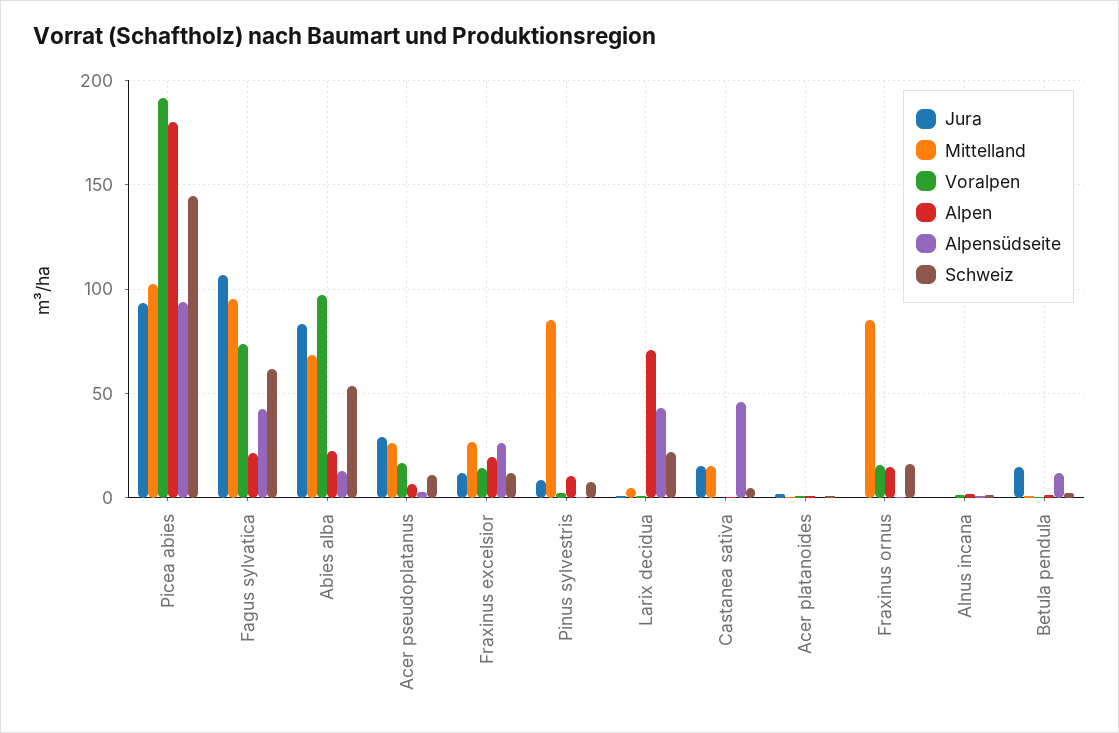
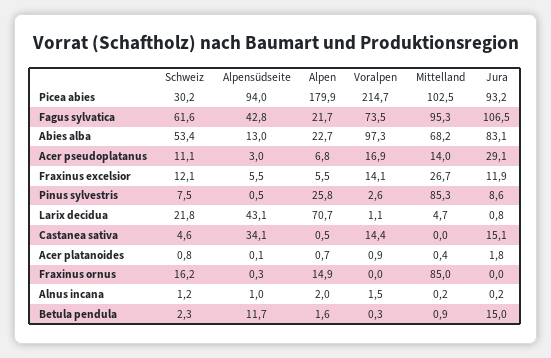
  {
    "Jura": {
      "Picea abies": 93.2,
      "Fagus sylvatica": 106.5,
      "Abies alba": 83.1,
      "Acer pseudoplatanus": 29.1,
      "Fraxinus excelsior": 11.9,
      "Pinus sylvestris": 8.6,
      "Larix decidua": 0.8,
      "Castanea sativa": 15.1,
      "Acer platanoides": 1.8,
      "Fraxinus ornus": 0,
      "Alnus incana": 0.2,
      "Betula pendula": 15
    },
    "Mittelland": {
      "Picea abies": 102.5,
      "Fagus sylvatica": 95.3,
      "Abies alba": 68.2,
-     "Acer pseudoplatanus": 25,
+     "Acer pseudoplatanus": 14,
      "Fraxinus excelsior": 26.7,
      "Pinus sylvestris": 85.3,
      "Larix decidua": 4.7,
-     "Castanea sativa": 15,
+     "Castanea sativa": 0,
      "Acer platanoides": 0.4,
      "Fraxinus ornus": 85,
      "Alnus incana": 0.2,
      "Betula pendula": 0.9
    },
    "Voralpen": {
-     "Picea abies": 190,
+     "Picea abies": 214.7,
      "Fagus sylvatica": 73.5,
      "Abies alba": 97.3,
      "Acer pseudoplatanus": 16.9,
      "Fraxinus excelsior": 14.1,
      "Pinus sylvestris": 2.6,
      "Larix decidua": 1.1,
-     "Castanea sativa": 0,
+     "Castanea sativa": 14.4,
      "Acer platanoides": 0.9,
-     "Fraxinus ornus": 15,
+     "Fraxinus ornus": 0,
      "Alnus incana": 1.5,
      "Betula pendula": 0.3
    },
    "Alpen": {
      "Picea abies": 179.9,
      "Fagus sylvatica": 21.7,
      "Abies alba": 22.7,
      "Acer pseudoplatanus": 6.8,
-     "Fraxinus excelsior": 20,
+     "Fraxinus excelsior": 5.5,
-     "Pinus sylvestris": 10,
+     "Pinus sylvestris": 25.8,
      "Larix decidua": 70.7,
      "Castanea sativa": 0.5,
      "Acer platanoides": 0.7,
      "Fraxinus ornus": 14.9,
      "Alnus incana": 2,
      "Betula pendula": 1.6
    },
    "Alpensüdseite": {
      "Picea abies": 94,
      "Fagus sylvatica": 42.8,
      "Abies alba": 13,
      "Acer pseudoplatanus": 3,
-     "Fraxinus excelsior": 25,
+     "Fraxinus excelsior": 5.5,
      "Pinus sylvestris": 0.5,
      "Larix decidua": 43.1,
-     "Castanea sativa": 45,
+     "Castanea sativa": 34.1,
      "Acer platanoides": 0.1,
      "Fraxinus ornus": 0.3,
      "Alnus incana": 1,
      "Betula pendula": 11.7
    },
    "Schweiz": {
-     "Picea abies": 145,
+     "Picea abies": 30.2,
      "Fagus sylvatica": 61.6,
      "Abies alba": 53.4,
      "Acer pseudoplatanus": 11.1,
      "Fraxinus excelsior": 12.1,
      "Pinus sylvestris": 7.5,
      "Larix decidua": 21.8,
      "Castanea sativa": 4.6,
      "Acer platanoides": 0.8,
      "Fraxinus ornus": 16.2,
      "Alnus incana": 1.2,
      "Betula pendula": 2.3
    }
  }

